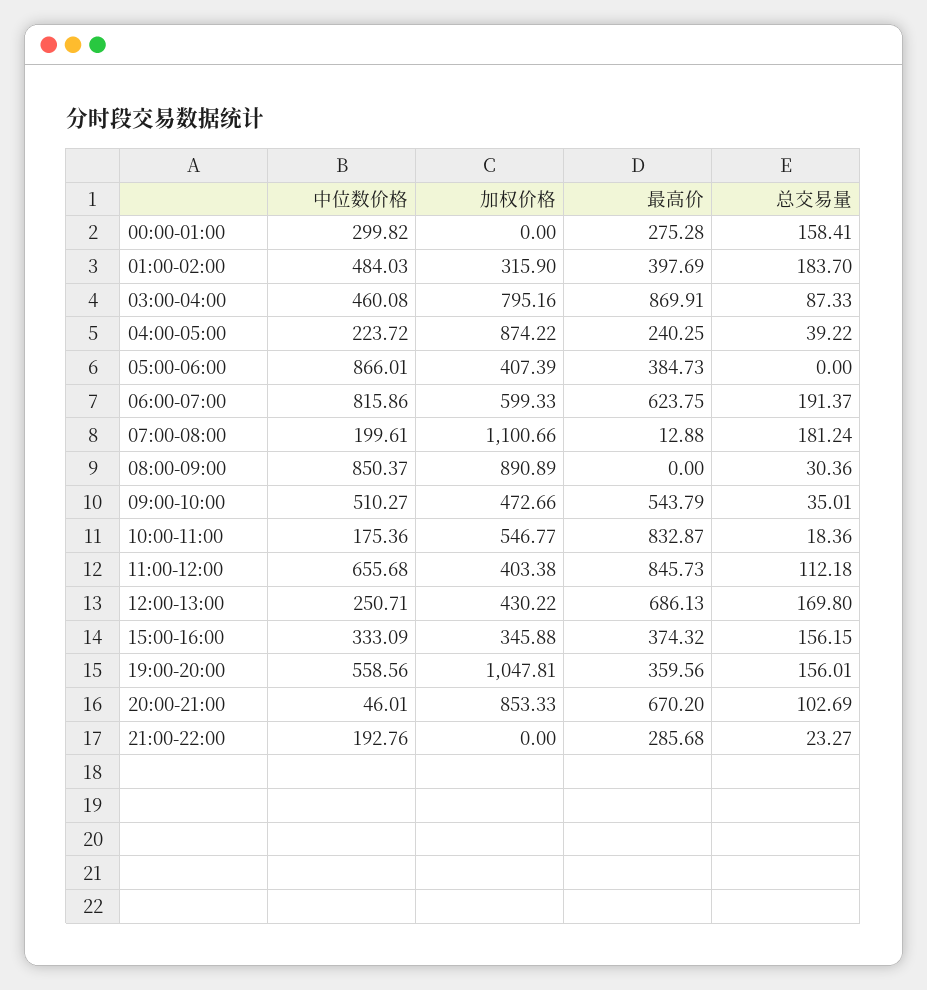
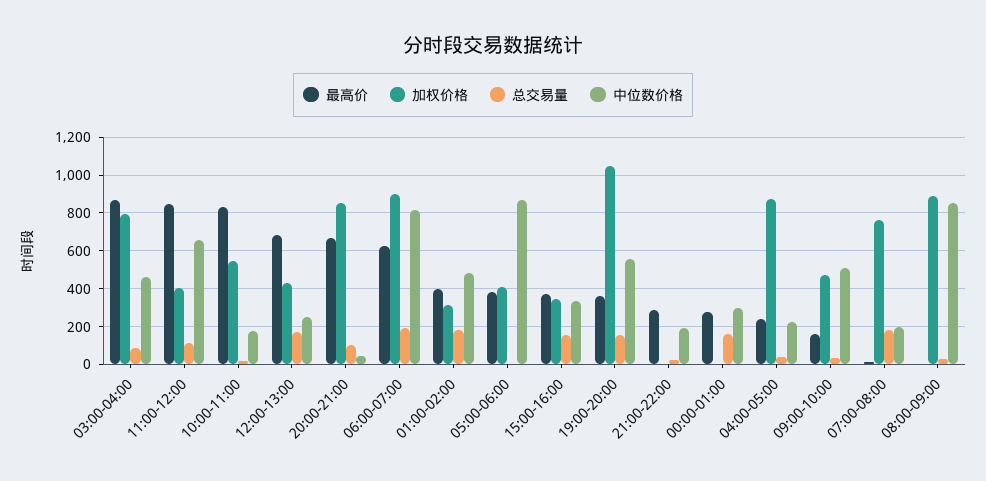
  {
    "中位数价格": {
      "00:00-01:00": 299.82,
      "01:00-02:00": 484.03,
      "03:00-04:00": 460.08,
      "04:00-05:00": 223.72,
      "05:00-06:00": 866.01,
      "06:00-07:00": 815.86,
      "07:00-08:00": 199.61,
      "08:00-09:00": 850.37,
      "09:00-10:00": 510.27,
      "10:00-11:00": 175.36,
      "11:00-12:00": 655.68,
      "12:00-13:00": 250.71,
      "15:00-16:00": 333.09,
      "19:00-20:00": 558.56,
      "20:00-21:00": 46.01,
      "21:00-22:00": 192.76
    },
    "加权价格": {
      "00:00-01:00": 0,
      "01:00-02:00": 315.9,
      "03:00-04:00": 795.16,
      "04:00-05:00": 874.22,
      "05:00-06:00": 407.39,
-     "06:00-07:00": 599.33,
+     "06:00-07:00": 900,
-     "07:00-08:00": 1100.66,
+     "07:00-08:00": 750,
      "08:00-09:00": 890.89,
      "09:00-10:00": 472.66,
      "10:00-11:00": 546.77,
      "11:00-12:00": 403.38,
      "12:00-13:00": 430.22,
      "15:00-16:00": 345.88,
      "19:00-20:00": 1047.81,
      "20:00-21:00": 853.33,
      "21:00-22:00": 0
    },
    "最高价": {
      "00:00-01:00": 275.28,
      "01:00-02:00": 397.69,
      "03:00-04:00": 869.91,
      "04:00-05:00": 240.25,
      "05:00-06:00": 384.73,
      "06:00-07:00": 623.75,
      "07:00-08:00": 12.88,
      "08:00-09:00": 0,
-     "09:00-10:00": 543.79,
+     "09:00-10:00": 150,
      "10:00-11:00": 832.87,
      "11:00-12:00": 845.73,
      "12:00-13:00": 686.13,
      "15:00-16:00": 374.32,
      "19:00-20:00": 359.56,
      "20:00-21:00": 670.2,
      "21:00-22:00": 285.68
    },
    "总交易量": {
      "00:00-01:00": 158.41,
      "01:00-02:00": 183.7,
      "03:00-04:00": 87.33,
      "04:00-05:00": 39.22,
      "05:00-06:00": 0,
      "06:00-07:00": 191.37,
      "07:00-08:00": 181.24,
      "08:00-09:00": 30.36,
      "09:00-10:00": 35.01,
      "10:00-11:00": 18.36,
      "11:00-12:00": 112.18,
      "12:00-13:00": 169.8,
      "15:00-16:00": 156.15,
      "19:00-20:00": 156.01,
      "20:00-21:00": 102.69,
      "21:00-22:00": 23.27
    }
  }

